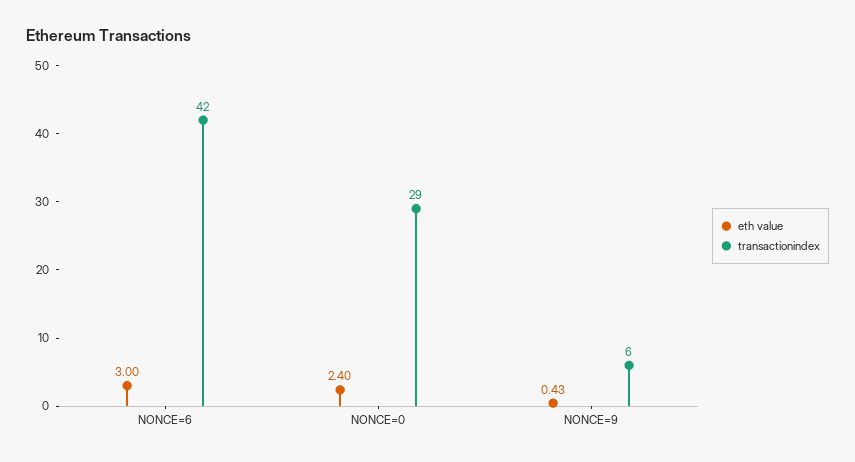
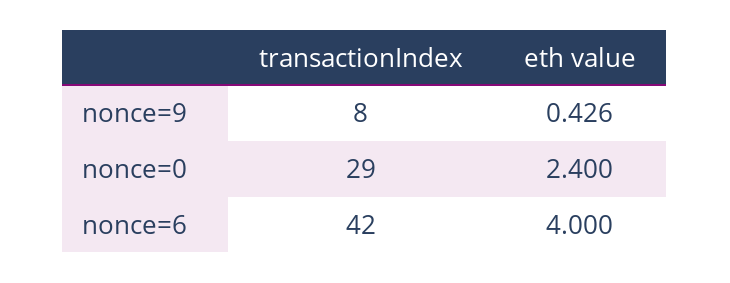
  {
    "eth value": {
-     "NONCE=6": 3,
+     "NONCE=6": 4,
      "NONCE=0": 2.4,
      "NONCE=9": 0.426
    },
    "transactionindex": {
      "NONCE=6": 42,
      "NONCE=0": 29,
-     "NONCE=9": 6
+     "NONCE=9": 8
    }
  }

